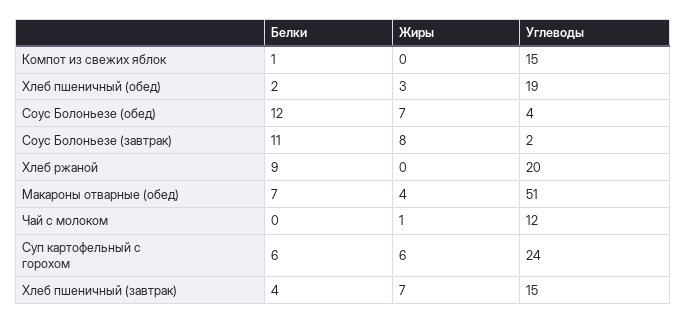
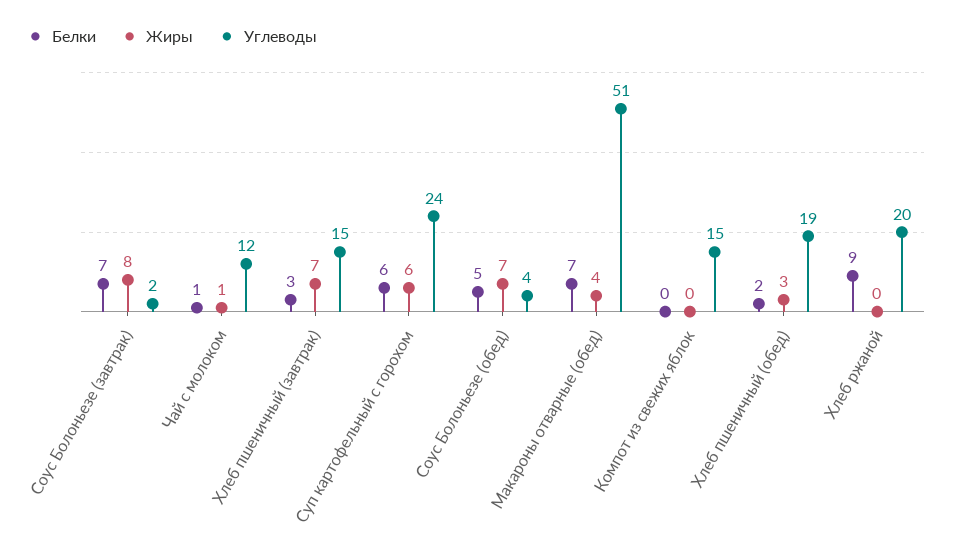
  {
    "Белки": {
-     "Компот из свежих яблок": 1,
+     "Компот из свежих яблок": 0,
      "Хлеб пшеничный (обед)": 2,
-     "Соус Болоньезе (обед)": 12,
+     "Соус Болоньезе (обед)": 5,
-     "Соус Болоньезе (завтрак)": 11,
+     "Соус Болоньезе (завтрак)": 7,
      "Хлеб ржаной": 9,
      "Макароны отварные (обед)": 7,
-     "Чай с молоком": 0,
+     "Чай с молоком": 1,
      "Суп картофельный с горохом": 6,
-     "Хлеб пшеничный (завтрак)": 4
+     "Хлеб пшеничный (завтрак)": 3
    },
    "Жиры": {
      "Компот из свежих яблок": 0,
      "Хлеб пшеничный (обед)": 3,
      "Соус Болоньезе (обед)": 7,
      "Соус Болоньезе (завтрак)": 8,
      "Хлеб ржаной": 0,
      "Макароны отварные (обед)": 4,
      "Чай с молоком": 1,
      "Суп картофельный с горохом": 6,
      "Хлеб пшеничный (завтрак)": 7
    },
    "Углеводы": {
      "Компот из свежих яблок": 15,
      "Хлеб пшеничный (обед)": 19,
      "Соус Болоньезе (обед)": 4,
      "Соус Болоньезе (завтрак)": 2,
      "Хлеб ржаной": 20,
      "Макароны отварные (обед)": 51,
      "Чай с молоком": 12,
      "Суп картофельный с горохом": 24,
      "Хлеб пшеничный (завтрак)": 15
    }
  }

